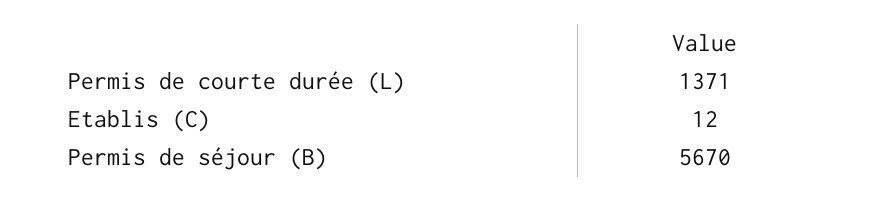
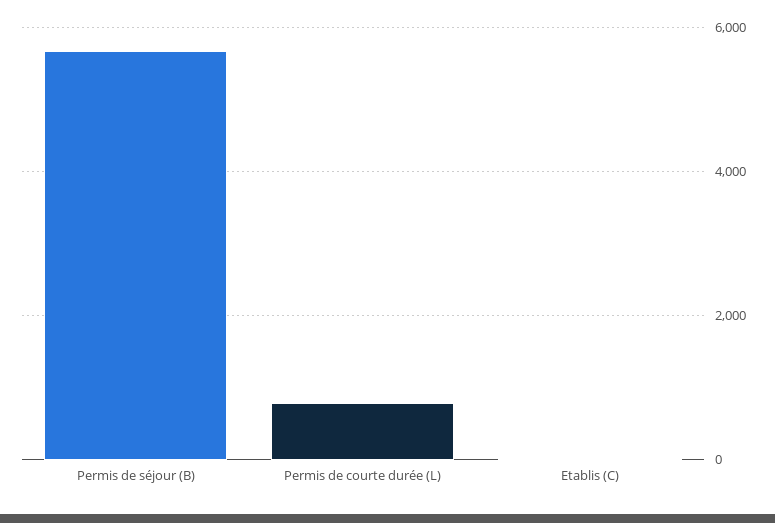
  {
-   "Permis de courte durée (L)": 1371,
+   "Permis de courte durée (L)": 800,
    "Etablis (C)": 12,
    "Permis de séjour (B)": 5670
  }

